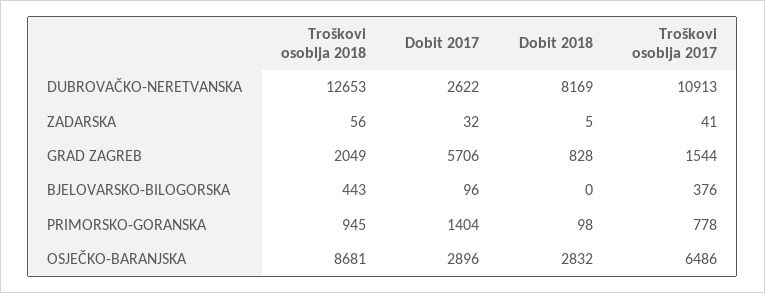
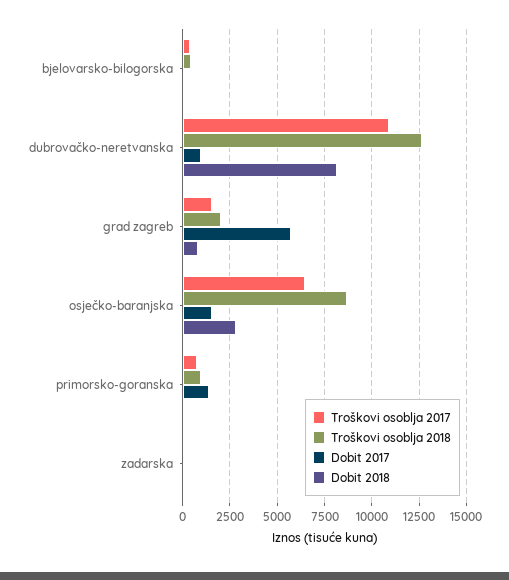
  {
    "Troškovi osoblja 2018": {
      "DUBROVAČKO-NERETVANSKA": 12653,
      "ZADARSKA": 56,
      "GRAD ZAGREB": 2049,
      "BJELOVARSKO-BILOGORSKA": 443,
      "PRIMORSKO-GORANSKA": 945,
      "OSJEČKO-BARANJSKA": 8681
    },
    "Dobit 2017": {
-     "DUBROVAČKO-NERETVANSKA": 2622,
+     "DUBROVAČKO-NERETVANSKA": 1000,
      "ZADARSKA": 32,
      "GRAD ZAGREB": 5706,
      "BJELOVARSKO-BILOGORSKA": 96,
      "PRIMORSKO-GORANSKA": 1404,
-     "OSJEČKO-BARANJSKA": 2896
+     "OSJEČKO-BARANJSKA": 1500
    },
    "Dobit 2018": {
      "DUBROVAČKO-NERETVANSKA": 8169,
      "ZADARSKA": 5,
      "GRAD ZAGREB": 828,
      "BJELOVARSKO-BILOGORSKA": 0,
      "PRIMORSKO-GORANSKA": 98,
      "OSJEČKO-BARANJSKA": 2832
    },
    "Troškovi osoblja 2017": {
      "DUBROVAČKO-NERETVANSKA": 10913,
      "ZADARSKA": 41,
      "GRAD ZAGREB": 1544,
      "BJELOVARSKO-BILOGORSKA": 376,
      "PRIMORSKO-GORANSKA": 778,
      "OSJEČKO-BARANJSKA": 6486
    }
  }

